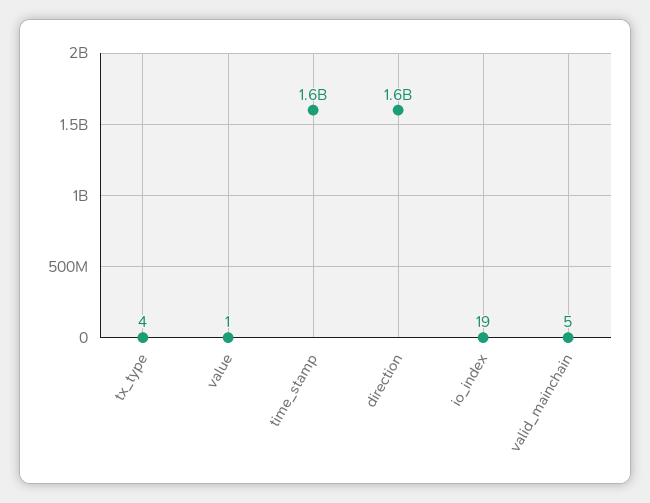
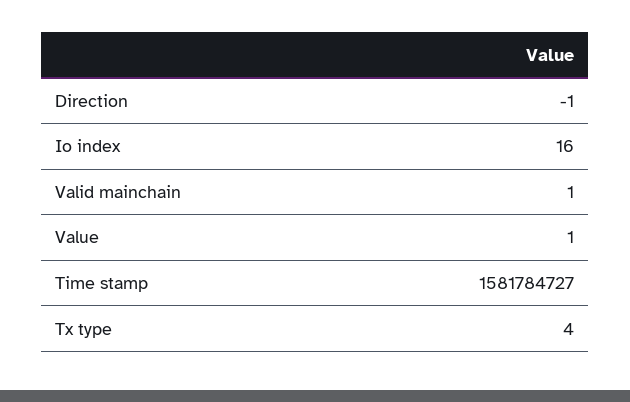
  {
    "tx_type": 4,
    "value": 1,
    "time_stamp": 1581784727,
-   "direction": 1600000000,
+   "direction": -1,
-   "io_index": 19,
+   "io_index": 16,
-   "valid_mainchain": 5
+   "valid_mainchain": 1
  }

